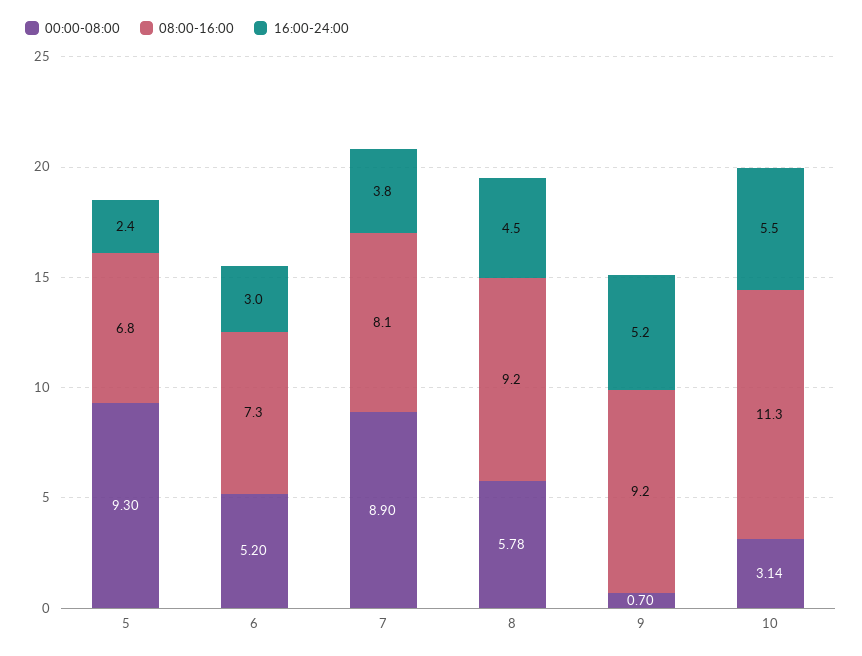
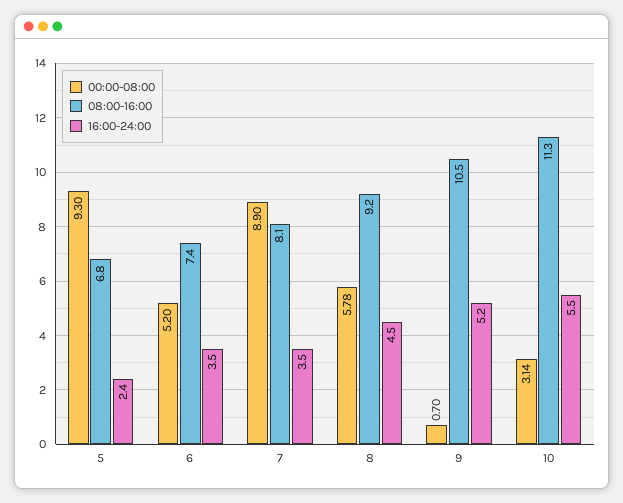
  {
    "00:00-08:00": {
      "5": 9.3,
      "6": 5.2,
      "7": 8.9,
      "8": 5.78,
      "9": 0.7,
      "10": 3.14
    },
    "08:00-16:00": {
      "5": 6.8,
-     "6": 7.3,
+     "6": 7.4,
      "7": 8.1,
      "8": 9.2,
-     "9": 9.2,
+     "9": 10.5,
      "10": 11.3
    },
    "16:00-24:00": {
      "5": 2.4,
-     "6": 3,
+     "6": 3.5,
-     "7": 3.8,
+     "7": 3.5,
      "8": 4.5,
      "9": 5.2,
      "10": 5.5
    }
  }

